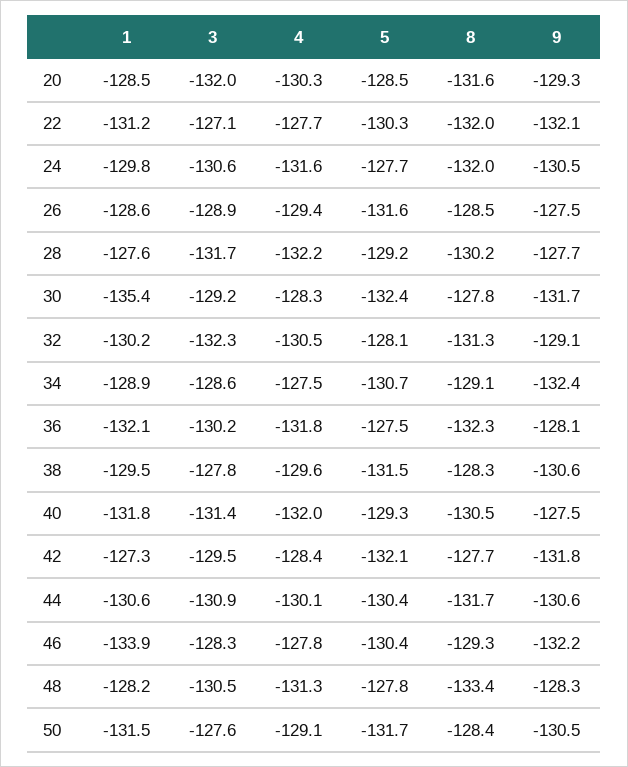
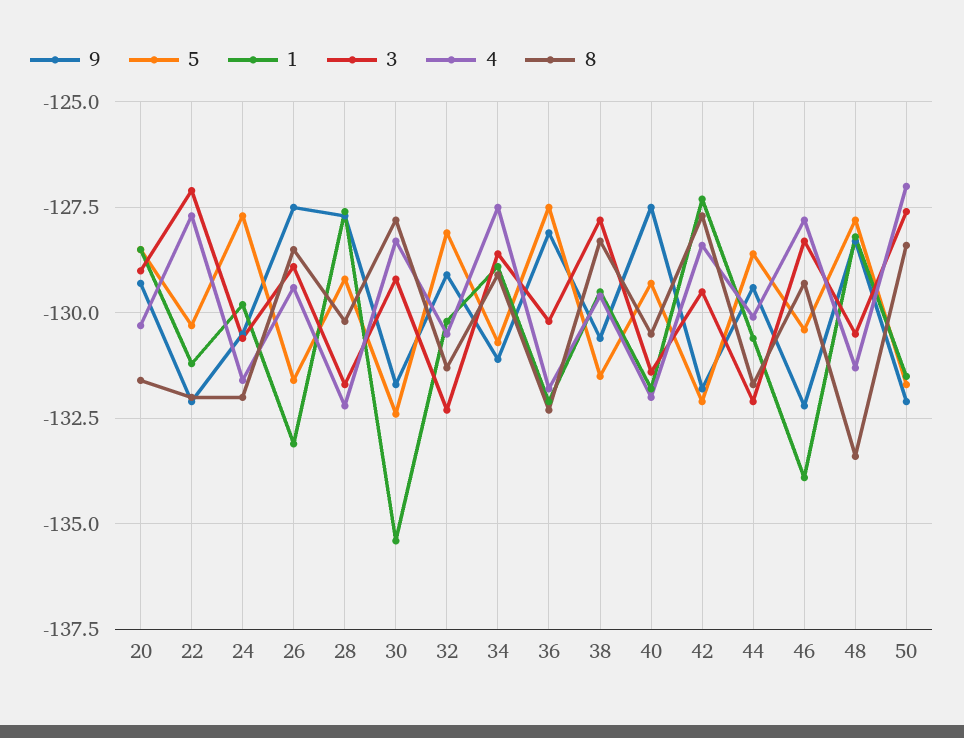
  {
    "1": {
      "20": -128.5,
      "22": -131.2,
      "24": -129.8,
-     "26": -128.6,
+     "26": -133,
      "28": -127.6,
      "30": -135.4,
      "32": -130.2,
      "34": -128.9,
      "36": -132.1,
      "38": -129.5,
      "40": -131.8,
      "42": -127.3,
      "44": -130.6,
      "46": -133.9,
      "48": -128.2,
      "50": -131.5
    },
    "3": {
-     "20": -132,
+     "20": -129,
      "22": -127.1,
      "24": -130.6,
      "26": -128.9,
      "28": -131.7,
      "30": -129.2,
      "32": -132.3,
      "34": -128.6,
      "36": -130.2,
      "38": -127.8,
      "40": -131.4,
      "42": -129.5,
-     "44": -130.9,
+     "44": -132,
      "46": -128.3,
      "48": -130.5,
      "50": -127.6
    },
    "4": {
      "20": -130.3,
      "22": -127.7,
      "24": -131.6,
      "26": -129.4,
      "28": -132.2,
      "30": -128.3,
      "32": -130.5,
      "34": -127.5,
      "36": -131.8,
      "38": -129.6,
      "40": -132,
      "42": -128.4,
      "44": -130.1,
      "46": -127.8,
      "48": -131.3,
-     "50": -129.1
+     "50": -127
    },
    "5": {
      "20": -128.5,
      "22": -130.3,
      "24": -127.7,
      "26": -131.6,
      "28": -129.2,
      "30": -132.4,
      "32": -128.1,
      "34": -130.7,
      "36": -127.5,
      "38": -131.5,
      "40": -129.3,
      "42": -132.1,
-     "44": -130.4,
+     "44": -128.5,
      "46": -130.4,
      "48": -127.8,
      "50": -131.7
    },
    "8": {
      "20": -131.6,
      "22": -132,
      "24": -132,
      "26": -128.5,
      "28": -130.2,
      "30": -127.8,
      "32": -131.3,
      "34": -129.1,
      "36": -132.3,
      "38": -128.3,
      "40": -130.5,
      "42": -127.7,
      "44": -131.7,
      "46": -129.3,
      "48": -133.4,
      "50": -128.4
    },
    "9": {
      "20": -129.3,
      "22": -132.1,
      "24": -130.5,
      "26": -127.5,
      "28": -127.7,
      "30": -131.7,
      "32": -129.1,
-     "34": -132.4,
+     "34": -131,
      "36": -128.1,
      "38": -130.6,
      "40": -127.5,
      "42": -131.8,
-     "44": -130.6,
+     "44": -129.5,
      "46": -132.2,
      "48": -128.3,
-     "50": -130.5
+     "50": -132
    }
  }

